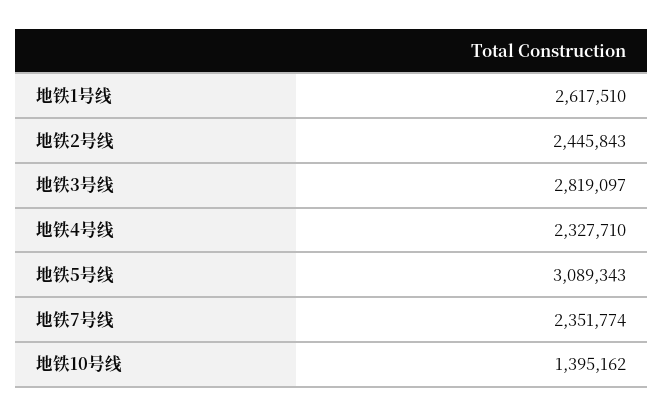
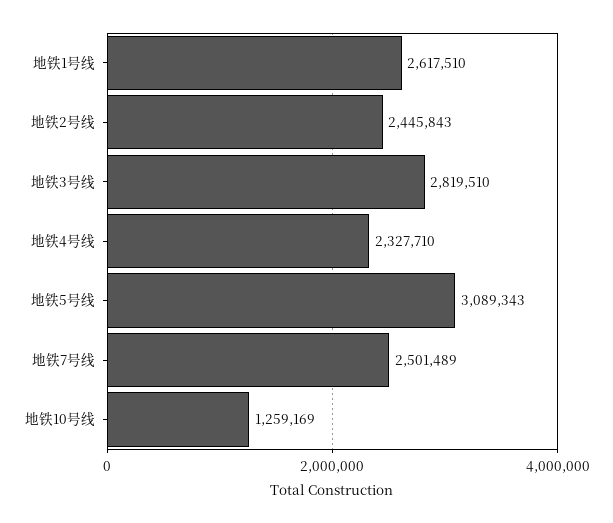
  {
    "地铁1号线": 2617510,
    "地铁2号线": 2445843,
-   "地铁3号线": 2819097,
+   "地铁3号线": 2819510,
    "地铁4号线": 2327710,
    "地铁5号线": 3089343,
-   "地铁7号线": 2351774,
+   "地铁7号线": 2501489,
-   "地铁10号线": 1395162
+   "地铁10号线": 1259169
  }

